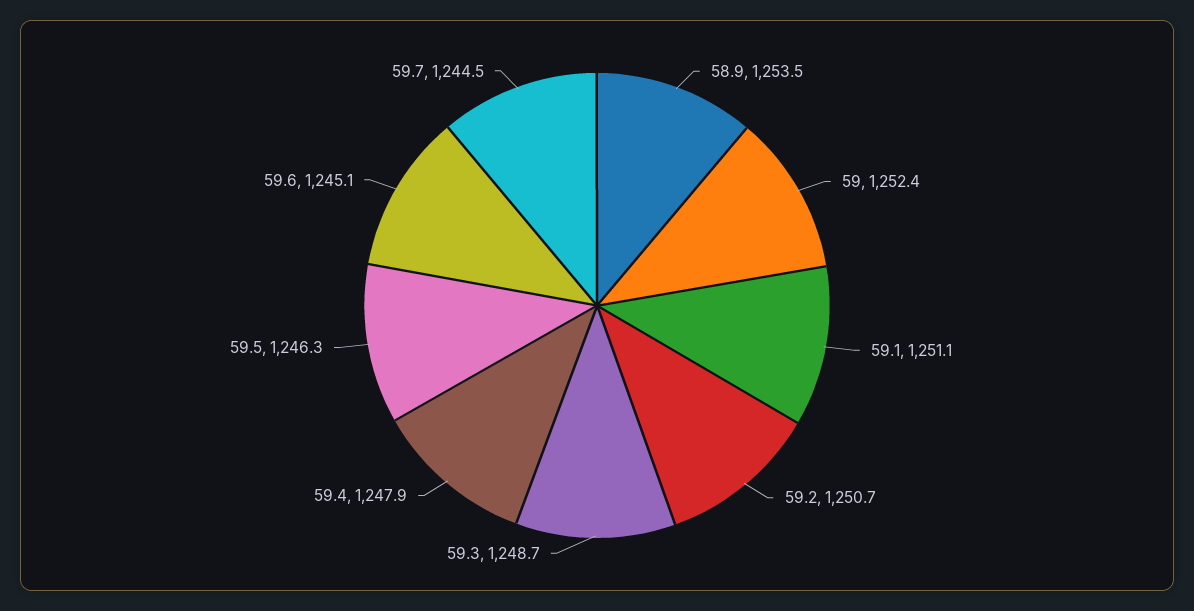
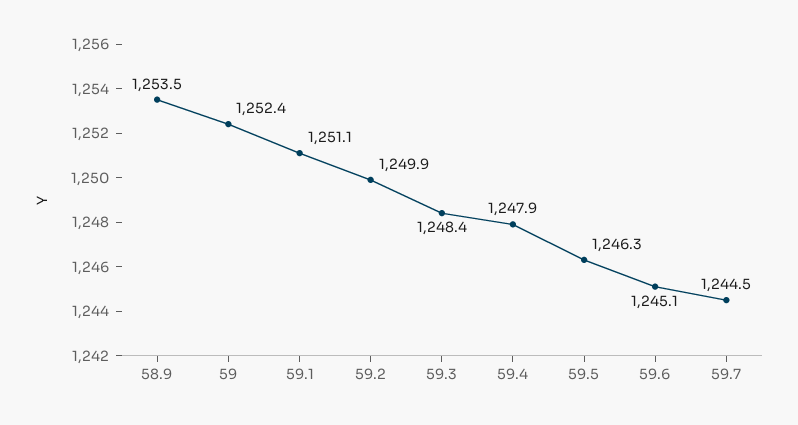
  {
    "58.9": 1253.5,
    "59": 1252.4,
    "59.1": 1251.1,
-   "59.2": 1250.7,
+   "59.2": 1249.9,
-   "59.3": 1248.7,
+   "59.3": 1248.4,
    "59.4": 1247.9,
    "59.5": 1246.3,
    "59.6": 1245.1,
    "59.7": 1244.5
  }

